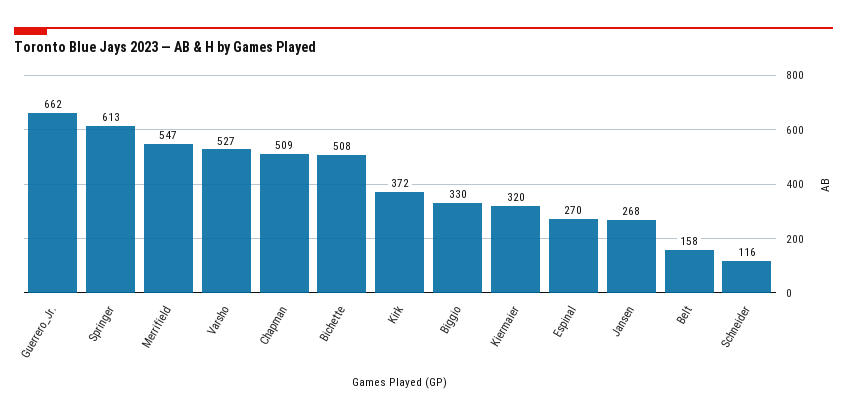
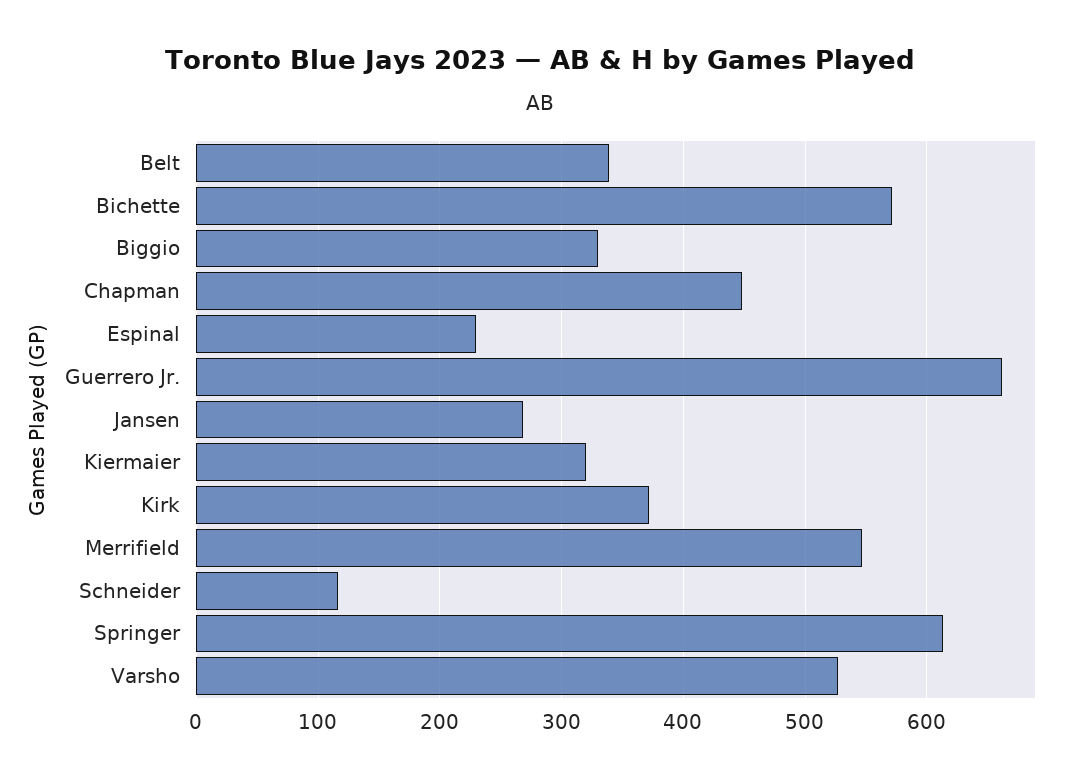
  {
    "Guerrero_Jr.": 662,
    "Springer": 613,
    "Merrifield": 547,
    "Varsho": 527,
-   "Chapman": 509,
+   "Chapman": 450,
-   "Bichette": 508,
+   "Bichette": 570,
    "Kirk": 372,
    "Biggio": 330,
    "Kiermaier": 320,
-   "Espinal": 270,
+   "Espinal": 230,
    "Jansen": 268,
-   "Belt": 158,
+   "Belt": 340,
    "Schneider": 116
  }

